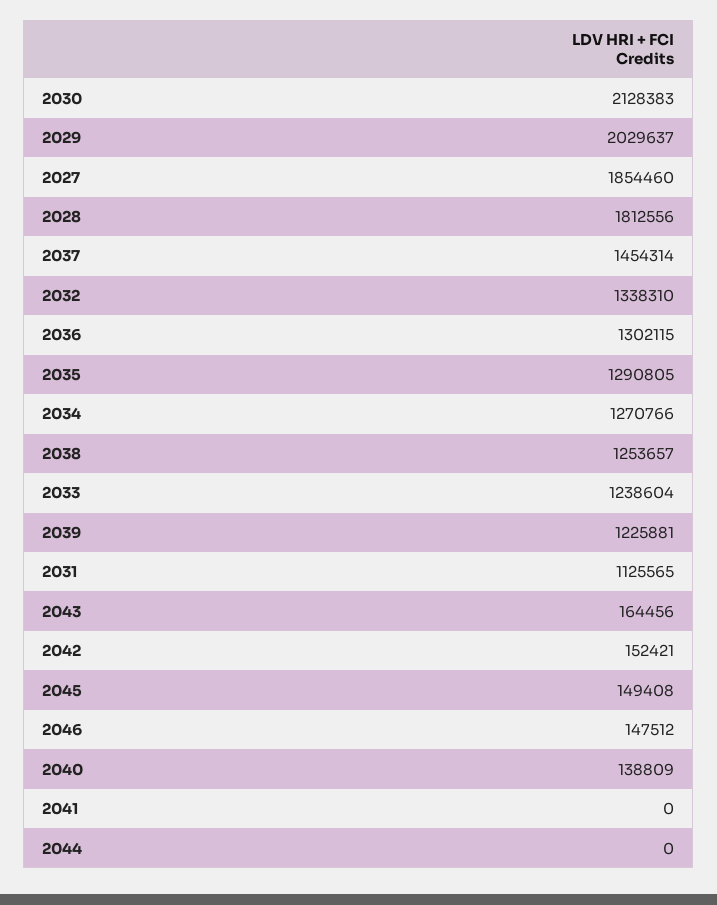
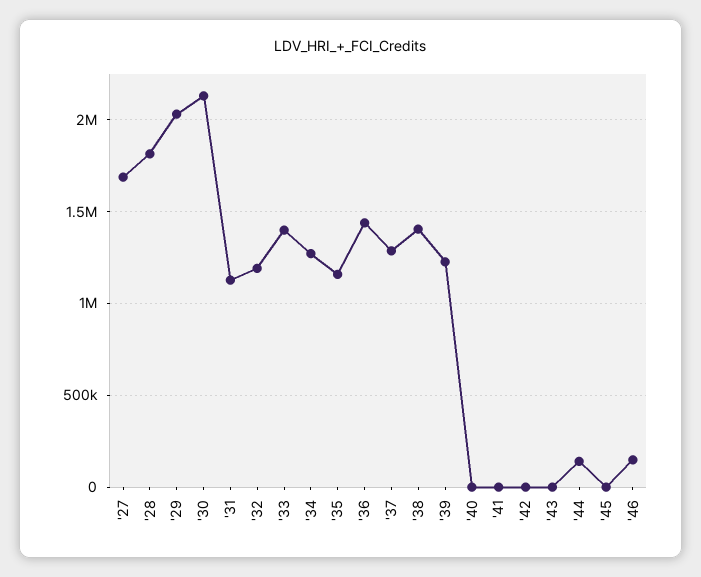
  {
    "2030": 2128383,
    "2029": 2029637,
-   "2027": 1854460,
+   "2027": 1700000,
    "2028": 1812556,
-   "2037": 1454314,
+   "2037": 1300000,
-   "2032": 1338310,
+   "2032": 1200000,
-   "2036": 1302115,
+   "2036": 1450000,
-   "2035": 1290805,
+   "2035": 1150000,
    "2034": 1270766,
-   "2038": 1253657,
+   "2038": 1400000,
-   "2033": 1238604,
+   "2033": 1400000,
    "2039": 1225881,
    "2031": 1125565,
-   "2043": 164456,
+   "2043": 0,
-   "2042": 152421,
+   "2042": 0,
-   "2045": 149408,
+   "2045": 0,
    "2046": 147512,
-   "2040": 138809,
+   "2040": 0,
    "2041": 0,
-   "2044": 0
+   "2044": 150000
  }

